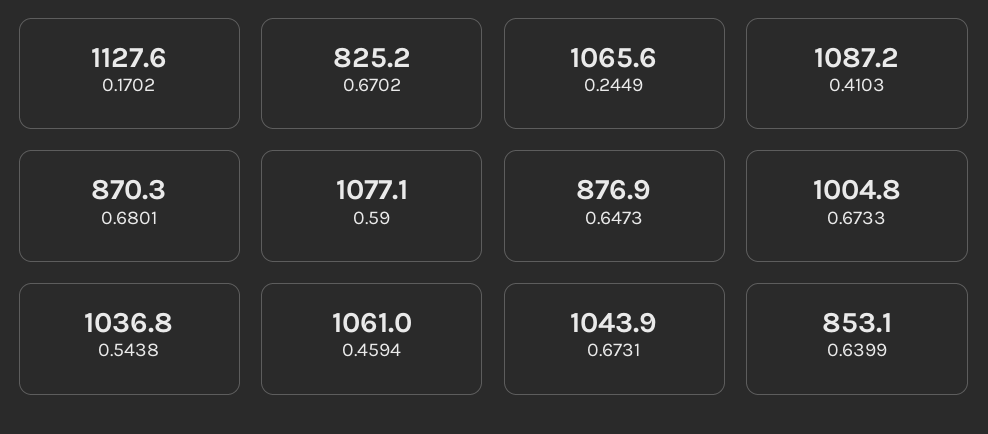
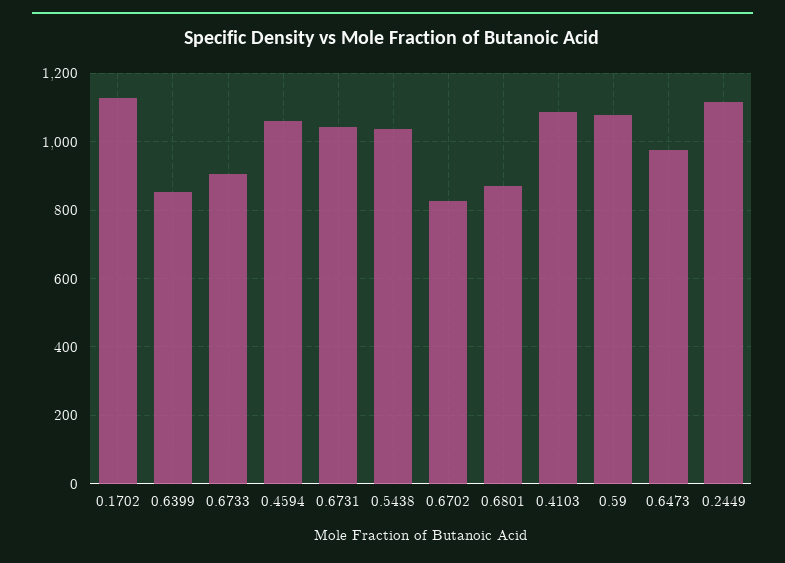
  {
    "0.1702": 1127.6,
    "0.6702": 825.2,
-   "0.2449": 1065.6,
+   "0.2449": 1120,
    "0.4103": 1087.2,
    "0.6801": 870.3,
    "0.59": 1077.1,
-   "0.6473": 876.9,
+   "0.6473": 980,
-   "0.6733": 1004.8,
+   "0.6733": 900,
    "0.5438": 1036.8,
    "0.4594": 1061,
    "0.6731": 1043.9,
    "0.6399": 853.1
  }

